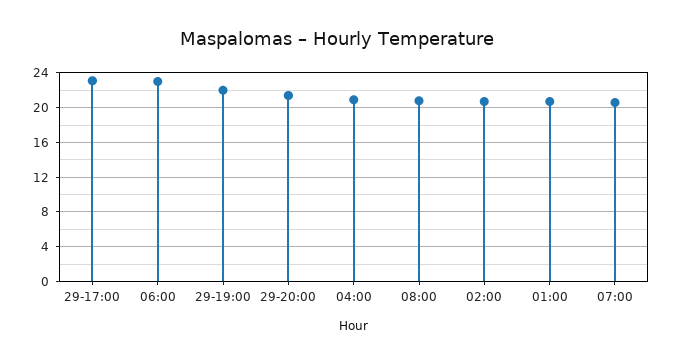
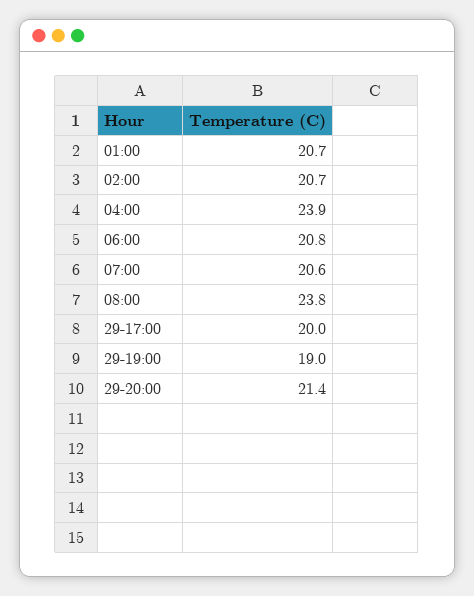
  {
-   "29-17:00": 23,
+   "29-17:00": 20,
-   "06:00": 23,
+   "06:00": 20.8,
-   "29-19:00": 22,
+   "29-19:00": 19,
    "29-20:00": 21.4,
-   "04:00": 21,
+   "04:00": 23.9,
-   "08:00": 21,
+   "08:00": 23.8,
    "02:00": 20.7,
    "01:00": 20.7,
    "07:00": 20.6
  }

